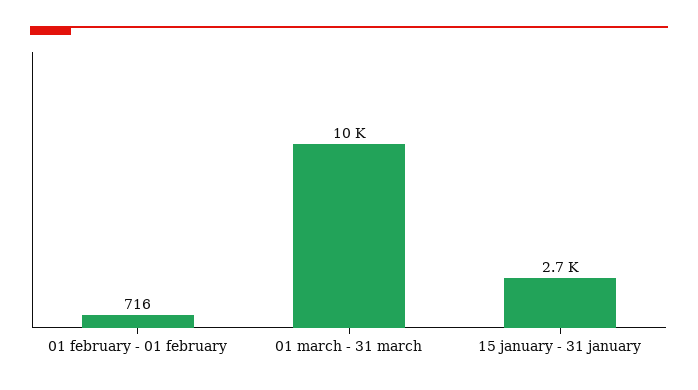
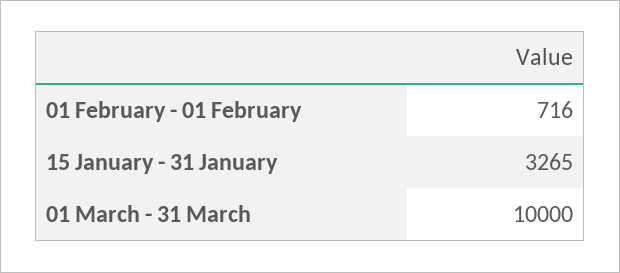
  {
    "01 february - 01 february": 716,
    "01 march - 31 march": 10000,
-   "15 january - 31 january": 2700
+   "15 january - 31 january": 3265
  }

